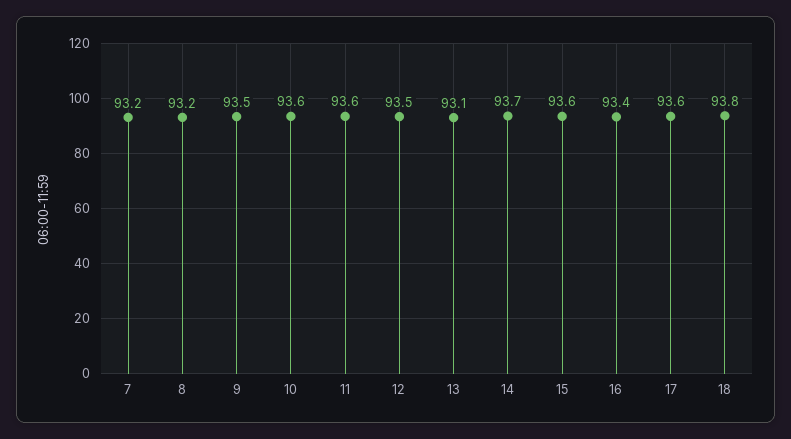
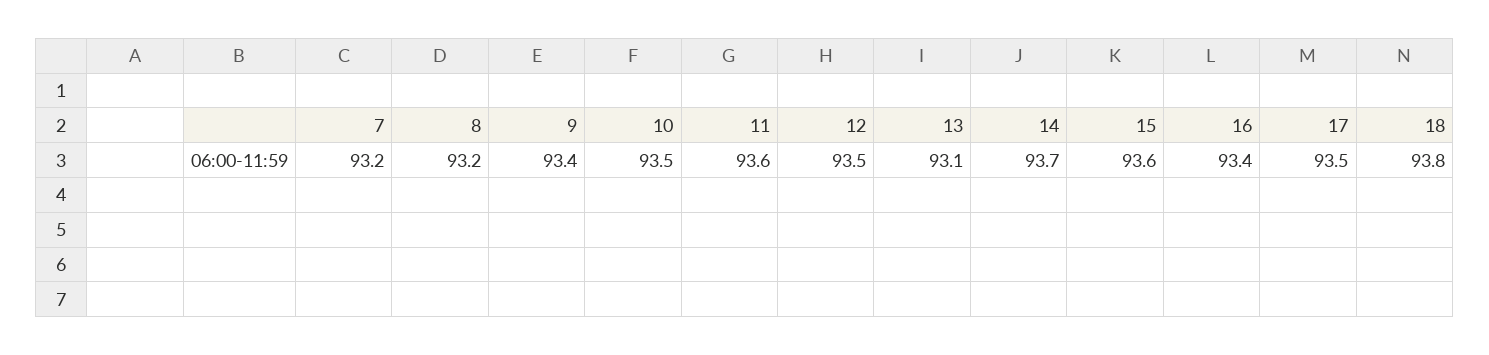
  {
    "7": 93.2,
    "8": 93.2,
-   "9": 93.5,
+   "9": 93.4,
-   "10": 93.6,
+   "10": 93.5,
    "11": 93.6,
    "12": 93.5,
    "13": 93.1,
    "14": 93.7,
    "15": 93.6,
    "16": 93.4,
-   "17": 93.6,
+   "17": 93.5,
    "18": 93.8
  }

